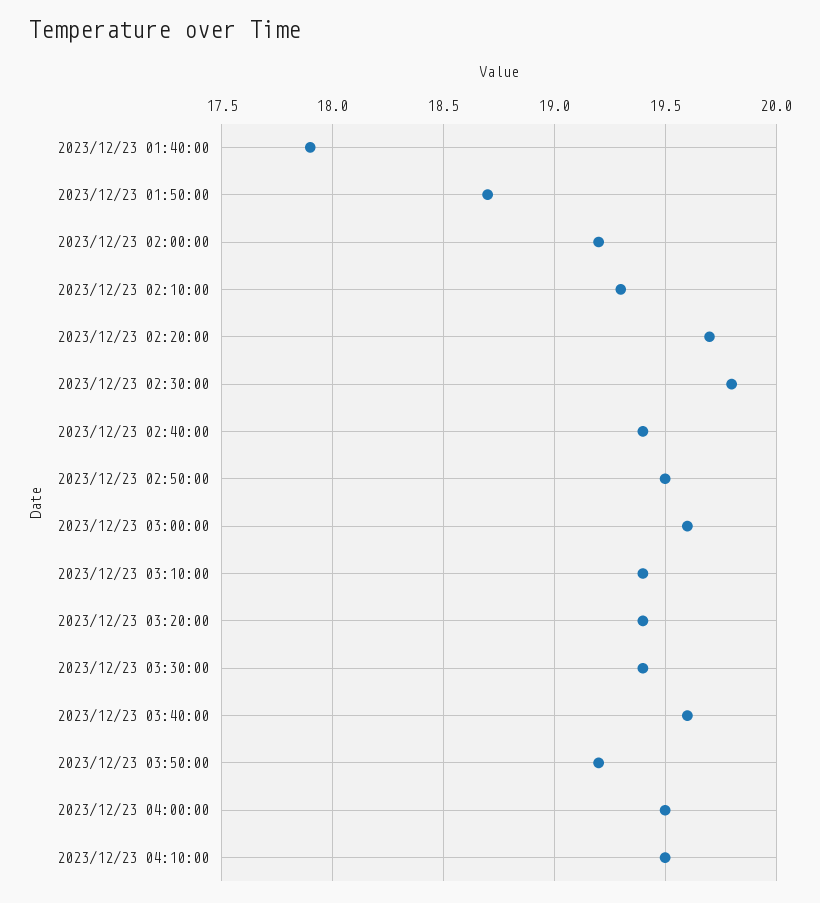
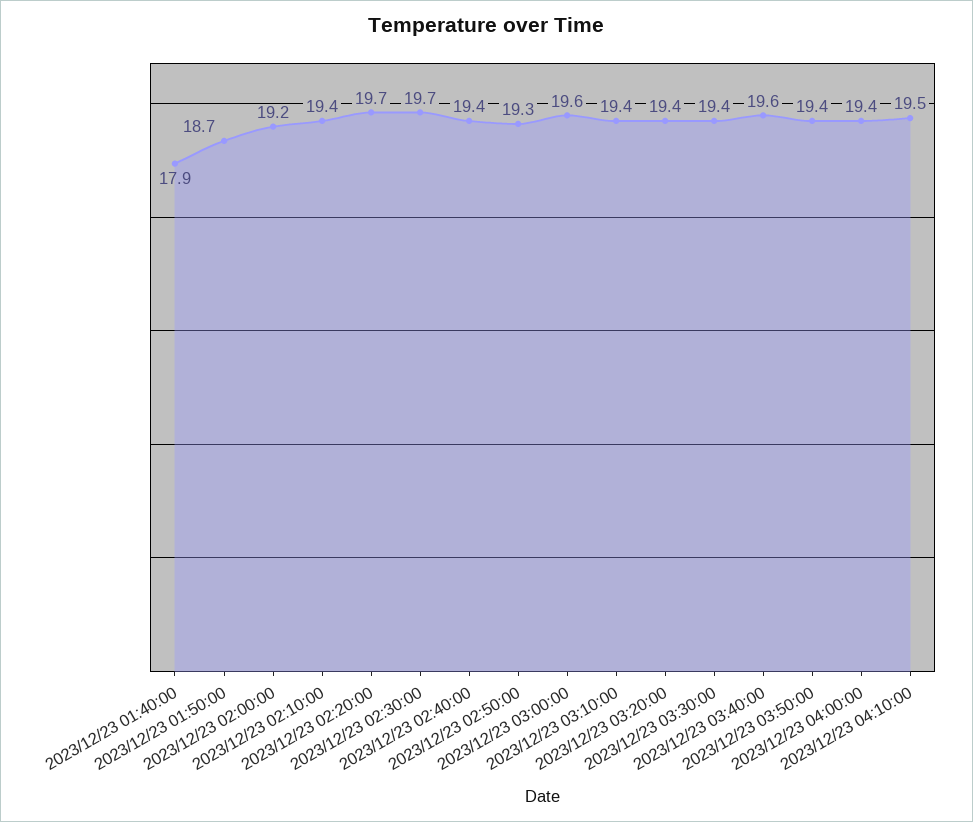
  {
    "2023/12/23 01:40:00": 17.9,
    "2023/12/23 01:50:00": 18.7,
    "2023/12/23 02:00:00": 19.2,
-   "2023/12/23 02:10:00": 19.3,
+   "2023/12/23 02:10:00": 19.4,
    "2023/12/23 02:20:00": 19.7,
-   "2023/12/23 02:30:00": 19.8,
+   "2023/12/23 02:30:00": 19.7,
    "2023/12/23 02:40:00": 19.4,
-   "2023/12/23 02:50:00": 19.5,
+   "2023/12/23 02:50:00": 19.3,
    "2023/12/23 03:00:00": 19.6,
    "2023/12/23 03:10:00": 19.4,
    "2023/12/23 03:20:00": 19.4,
    "2023/12/23 03:30:00": 19.4,
    "2023/12/23 03:40:00": 19.6,
-   "2023/12/23 03:50:00": 19.2,
+   "2023/12/23 03:50:00": 19.4,
-   "2023/12/23 04:00:00": 19.5,
+   "2023/12/23 04:00:00": 19.4,
    "2023/12/23 04:10:00": 19.5
  }

